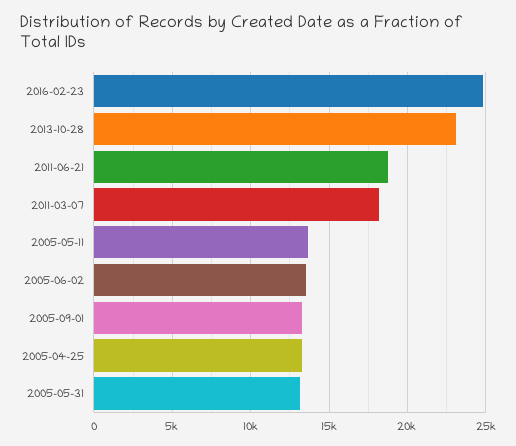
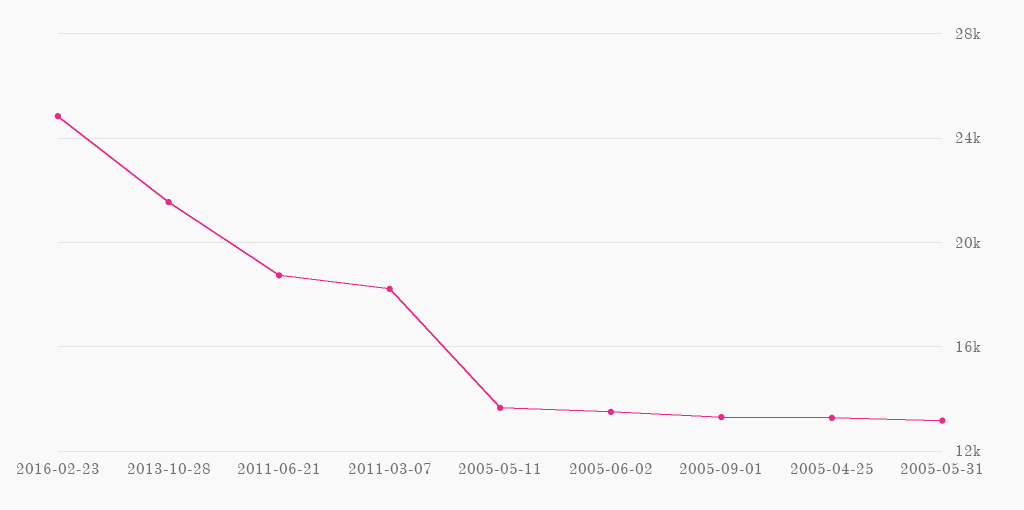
  {
    "2016-02-23": 25000,
-   "2013-10-28": 23000,
+   "2013-10-28": 21500,
    "2011-06-21": 18500,
    "2011-03-07": 18000,
    "2005-05-11": 13500,
    "2005-06-02": 13500,
    "2005-09-01": 13500,
    "2005-04-25": 13500,
    "2005-05-31": 13000
  }

